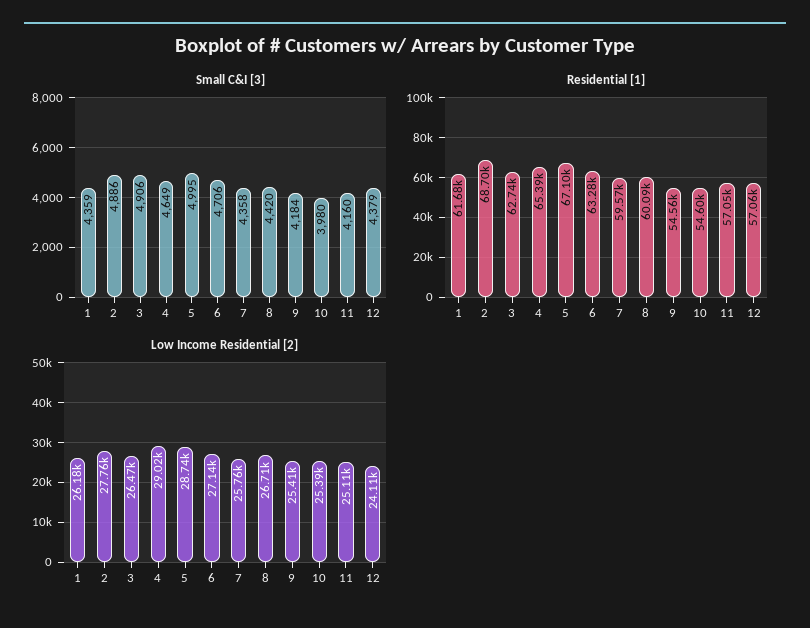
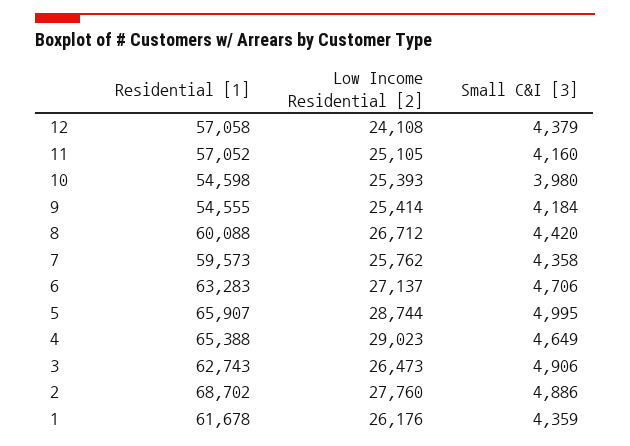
  {
    "Small C&I [3]": {
      "1": 4359,
      "2": 4886,
      "3": 4906,
      "4": 4649,
      "5": 4995,
      "6": 4706,
      "7": 4358,
      "8": 4420,
      "9": 4184,
      "10": 3980,
      "11": 4160,
      "12": 4379
    },
    "Residential [1]": {
      "1": 61678,
      "2": 68702,
      "3": 62743,
      "4": 65388,
-     "5": 67100,
+     "5": 65907,
      "6": 63283,
      "7": 59573,
      "8": 60088,
      "9": 54555,
      "10": 54598,
      "11": 57052,
      "12": 57058
    },
    "Low Income Residential [2]": {
      "1": 26176,
      "2": 27760,
      "3": 26473,
      "4": 29023,
      "5": 28744,
      "6": 27137,
      "7": 25762,
      "8": 26712,
      "9": 25414,
      "10": 25393,
      "11": 25105,
      "12": 24108
    }
  }

